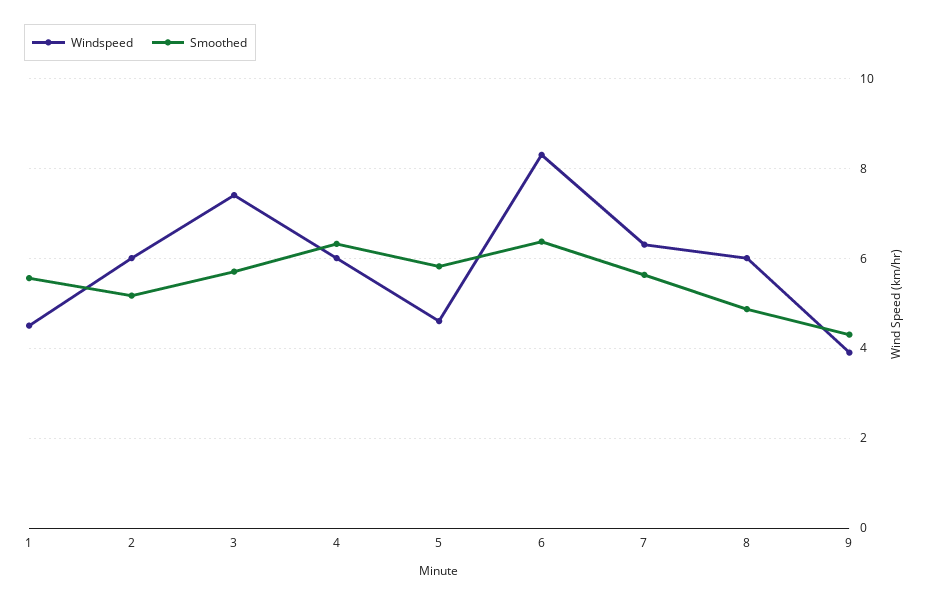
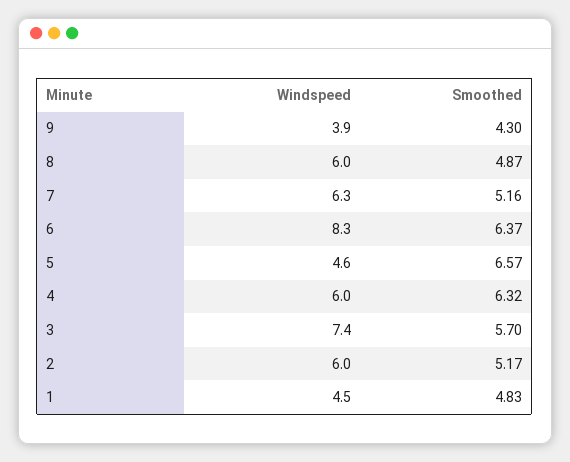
  {
    "Windspeed": {
      "1": 4.5,
      "2": 6,
      "3": 7.4,
      "4": 6,
      "5": 4.6,
      "6": 8.3,
      "7": 6.3,
      "8": 6,
      "9": 3.9
    },
    "Smoothed": {
-     "1": 5.6,
+     "1": 4.83,
      "2": 5.17,
      "3": 5.7,
      "4": 6.32,
-     "5": 5.8,
+     "5": 6.57,
      "6": 6.37,
-     "7": 5.6,
+     "7": 5.16,
      "8": 4.87,
      "9": 4.3
    }
  }

